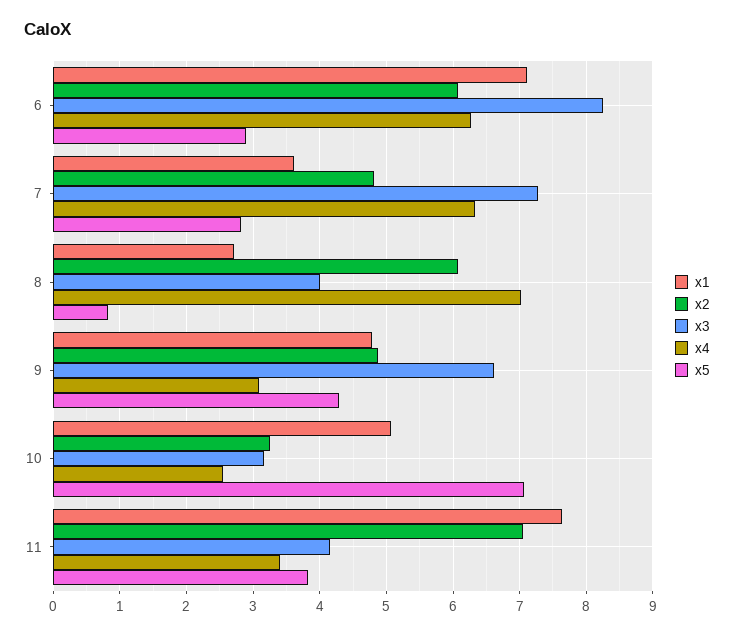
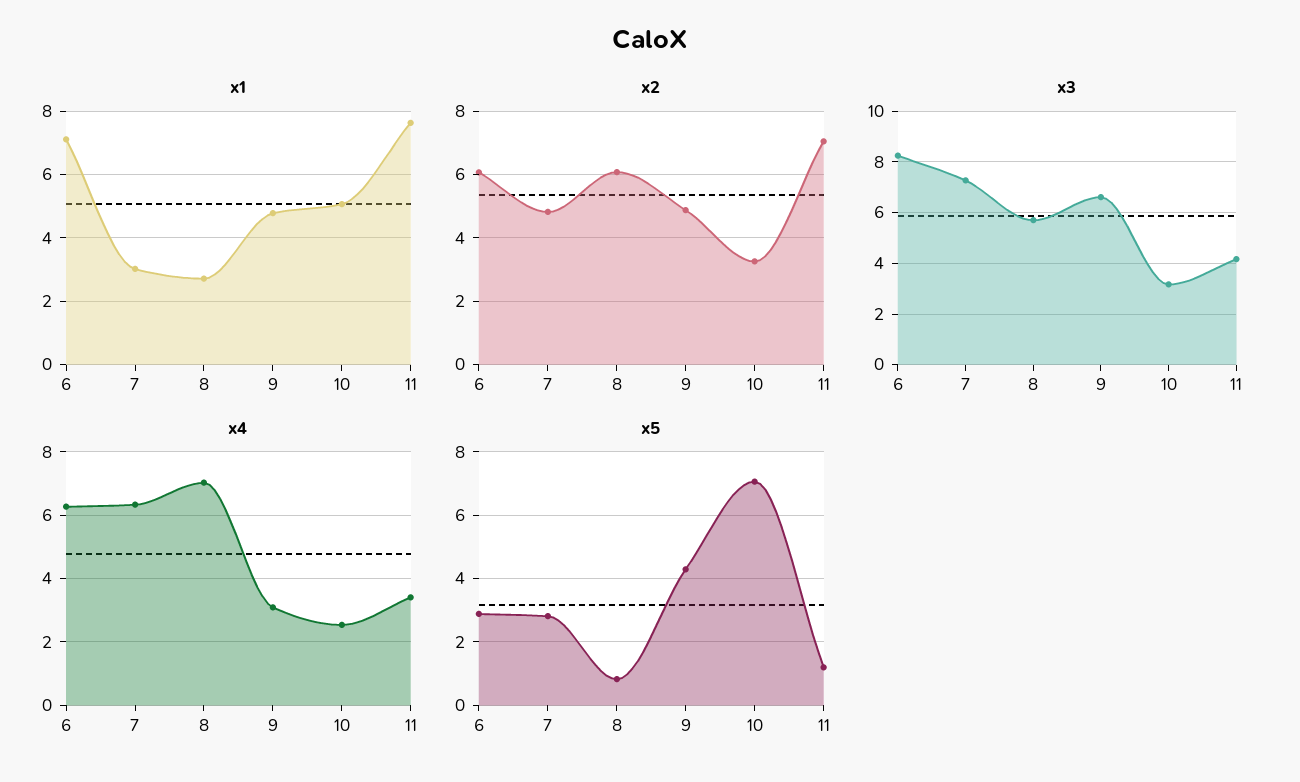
  {
    "x1": {
      "6": 7.1,
-     "7": 3.6,
+     "7": 3,
      "8": 2.7,
      "9": 4.8,
      "10": 5.1,
      "11": 7.6
    },
    "x2": {
      "6": 6.1,
      "7": 4.8,
      "8": 6.1,
      "9": 4.9,
      "10": 3.3,
      "11": 7.1
    },
    "x3": {
      "6": 8.3,
      "7": 7.3,
-     "8": 4,
+     "8": 5.75,
      "9": 6.6,
      "10": 3.2,
      "11": 4.2
    },
    "x4": {
      "6": 6.3,
      "7": 6.3,
      "8": 7,
      "9": 3.1,
      "10": 2.5,
      "11": 3.4
    },
    "x5": {
      "6": 2.9,
      "7": 2.8,
      "8": 0.8,
      "9": 4.3,
      "10": 7.1,
-     "11": 3.8
+     "11": 1.2
    }
  }

